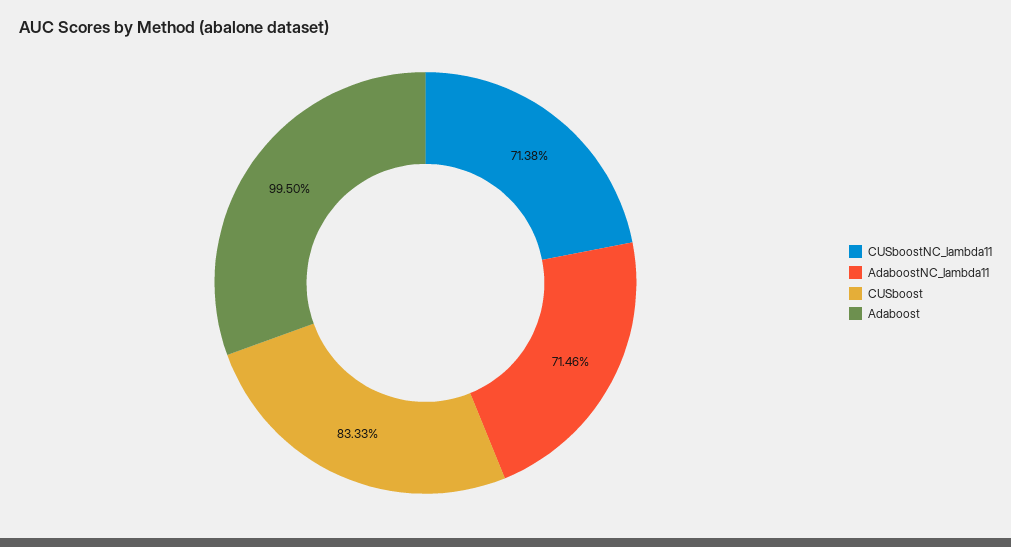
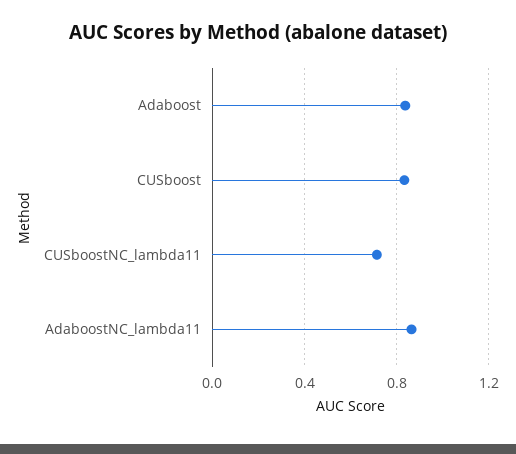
  {
    "CUSboostNC_lambda11": 0.7138,
-   "AdaboostNC_lambda11": 0.7146,
+   "AdaboostNC_lambda11": 0.85,
    "CUSboost": 0.8333,
-   "Adaboost": 0.995
+   "Adaboost": 0.85
  }

